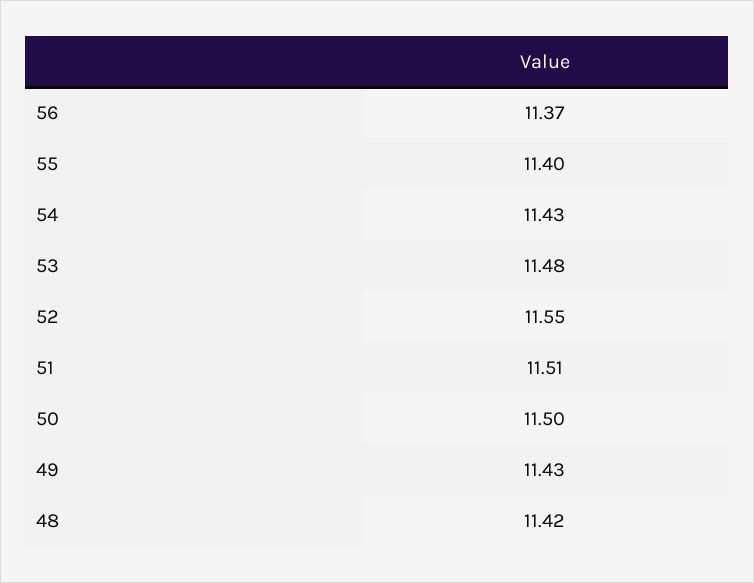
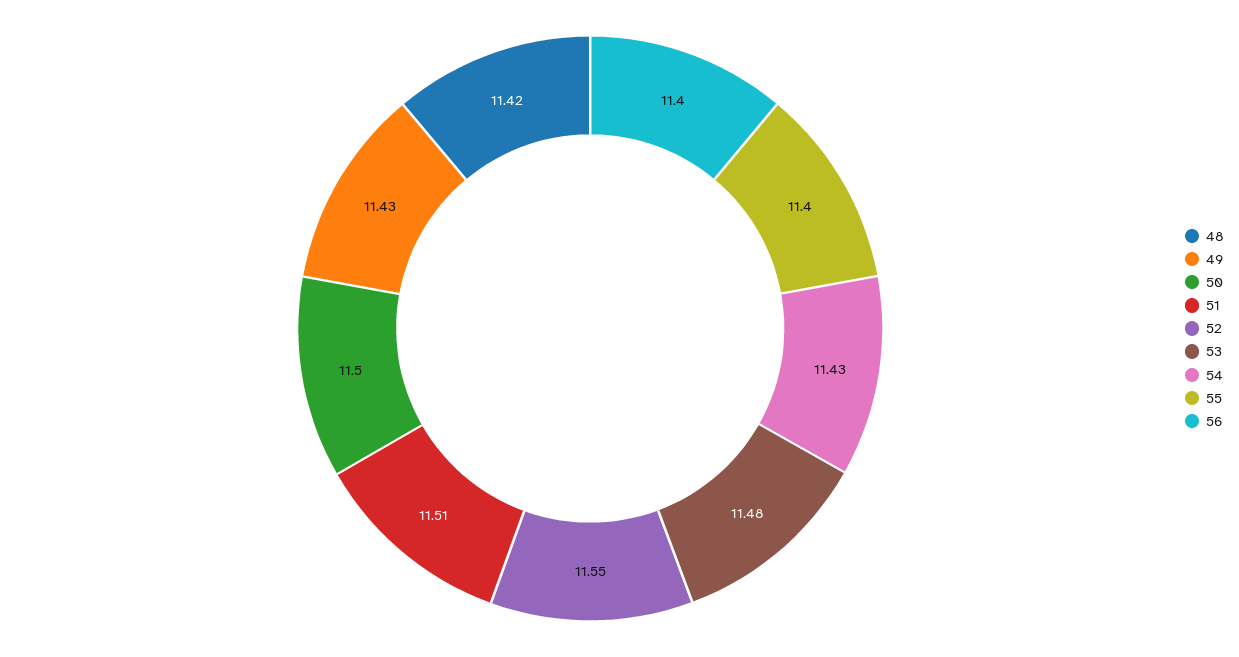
  {
-   "56": 11.37,
+   "56": 11.4,
    "55": 11.4,
    "54": 11.43,
    "53": 11.48,
    "52": 11.55,
    "51": 11.51,
    "50": 11.5,
    "49": 11.43,
    "48": 11.42
  }

